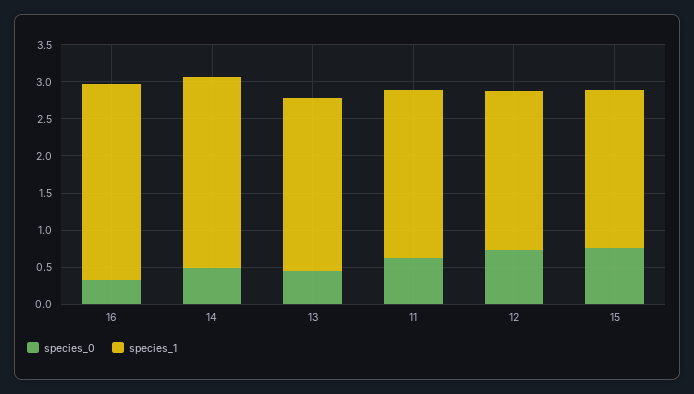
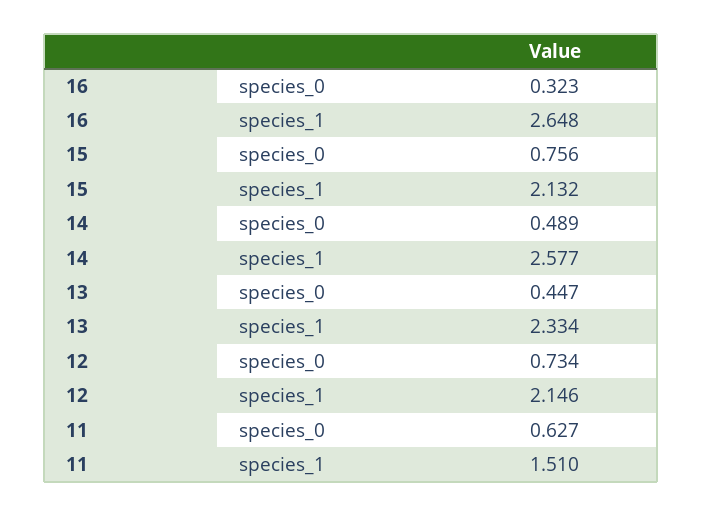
  {
    "species_0": {
      "16": 0.323,
      "14": 0.489,
      "13": 0.447,
      "11": 0.627,
      "12": 0.734,
      "15": 0.756
    },
    "species_1": {
      "16": 2.648,
      "14": 2.577,
      "13": 2.334,
-     "11": 2.25,
+     "11": 1.51,
      "12": 2.146,
      "15": 2.132
    }
  }

